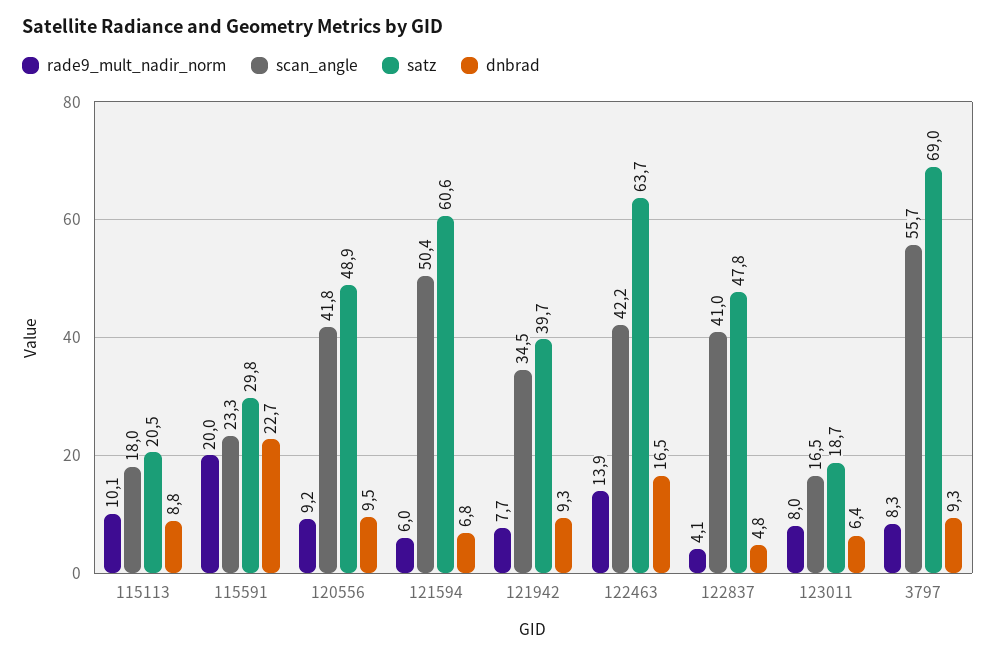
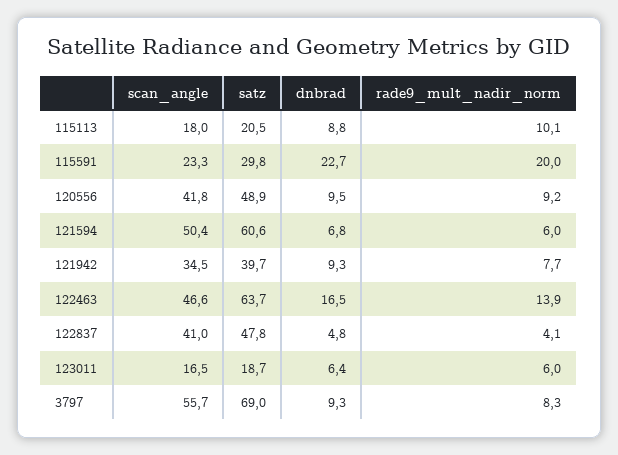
  {
    "rade9_mult_nadir_norm": {
      "115113": 10.1,
      "115591": 20,
      "120556": 9.2,
      "121594": 6,
      "121942": 7.7,
      "122463": 13.9,
      "122837": 4.1,
-     "123011": 8,
+     "123011": 6,
      "3797": 8.3
    },
    "scan_angle": {
      "115113": 18,
      "115591": 23.3,
      "120556": 41.8,
      "121594": 50.4,
      "121942": 34.5,
-     "122463": 42.2,
+     "122463": 46.6,
      "122837": 41,
      "123011": 16.5,
      "3797": 55.7
    },
    "satz": {
      "115113": 20.5,
      "115591": 29.8,
      "120556": 48.9,
      "121594": 60.6,
      "121942": 39.7,
      "122463": 63.7,
      "122837": 47.8,
      "123011": 18.7,
      "3797": 69
    },
    "dnbrad": {
      "115113": 8.8,
      "115591": 22.7,
      "120556": 9.5,
      "121594": 6.8,
      "121942": 9.3,
      "122463": 16.5,
      "122837": 4.8,
      "123011": 6.4,
      "3797": 9.3
    }
  }

